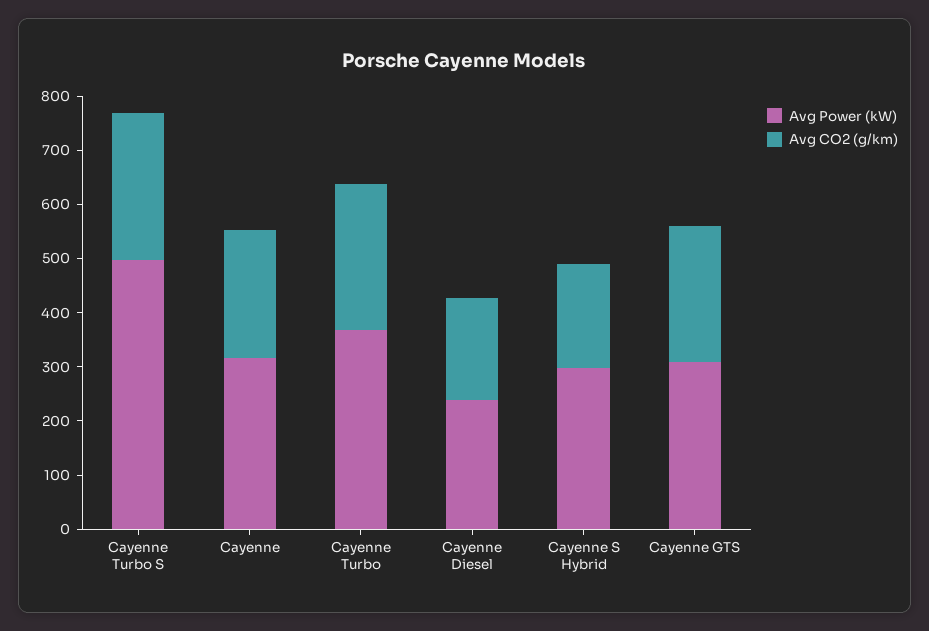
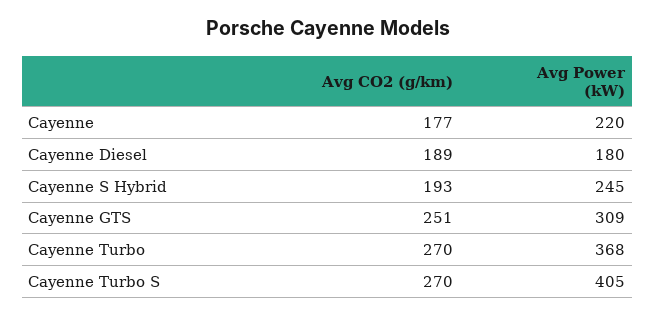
  {
    "Avg Power (kW)": {
-     "Cayenne Turbo S": 500,
+     "Cayenne Turbo S": 405,
-     "Cayenne": 320,
+     "Cayenne": 220,
      "Cayenne Turbo": 368,
-     "Cayenne Diesel": 240,
+     "Cayenne Diesel": 180,
-     "Cayenne S Hybrid": 300,
+     "Cayenne S Hybrid": 245,
      "Cayenne GTS": 309
    },
    "Avg CO2 (g/km)": {
      "Cayenne Turbo S": 270,
-     "Cayenne": 240,
+     "Cayenne": 177,
      "Cayenne Turbo": 270,
      "Cayenne Diesel": 189,
      "Cayenne S Hybrid": 193,
      "Cayenne GTS": 251
    }
  }

